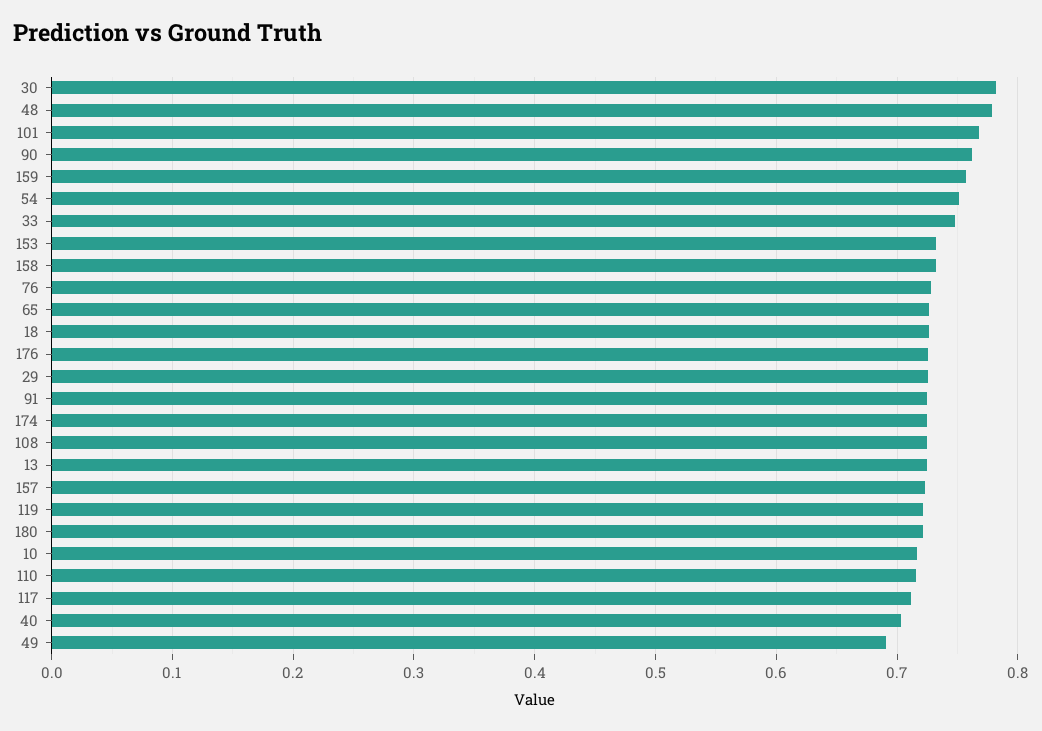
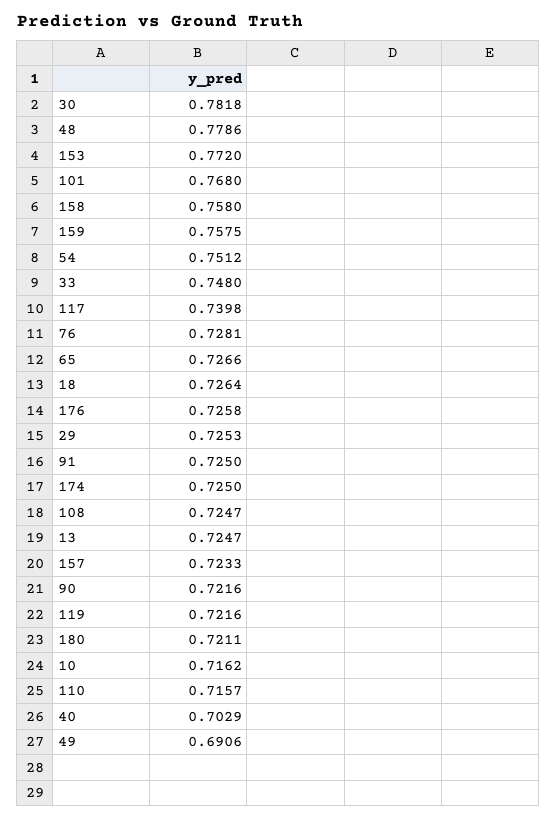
  {
    "30": 0.7818,
    "48": 0.7786,
    "101": 0.768,
-   "90": 0.76,
+   "90": 0.7216,
    "159": 0.7575,
    "54": 0.7512,
    "33": 0.748,
-   "153": 0.73,
+   "153": 0.772,
-   "158": 0.73,
+   "158": 0.758,
    "76": 0.7281,
    "65": 0.7266,
    "18": 0.7264,
    "176": 0.7258,
    "29": 0.7253,
    "91": 0.725,
    "174": 0.725,
    "108": 0.7247,
    "13": 0.7247,
    "157": 0.7233,
    "119": 0.7216,
    "180": 0.7211,
    "10": 0.7162,
    "110": 0.7157,
-   "117": 0.71,
+   "117": 0.7398,
    "40": 0.7029,
    "49": 0.6906
  }

